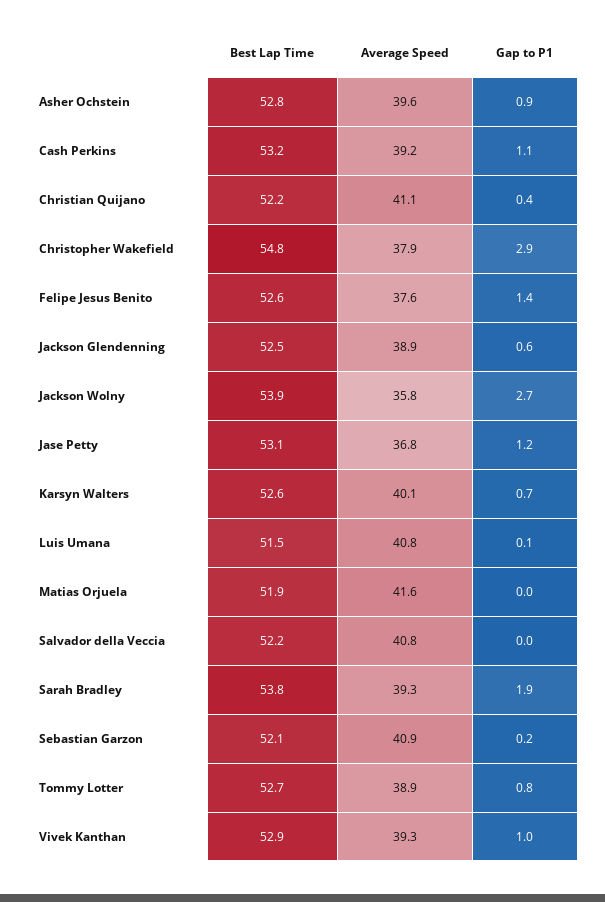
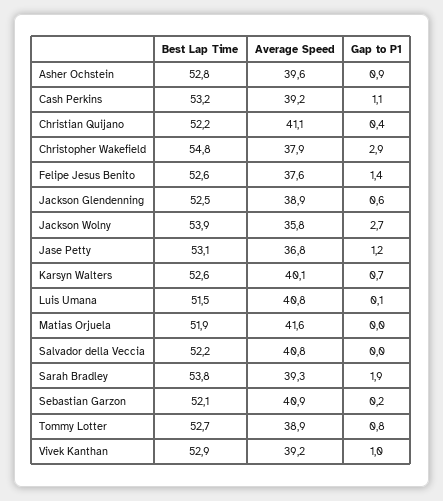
  {
    "Best Lap Time": {
      "Asher Ochstein": 52.8,
      "Cash Perkins": 53.2,
      "Christian Quijano": 52.2,
      "Christopher Wakefield": 54.8,
      "Felipe Jesus Benito": 52.6,
      "Jackson Glendenning": 52.5,
      "Jackson Wolny": 53.9,
      "Jase Petty": 53.1,
      "Karsyn Walters": 52.6,
      "Luis Umana": 51.5,
      "Matias Orjuela": 51.9,
      "Salvador della Veccia": 52.2,
      "Sarah Bradley": 53.8,
      "Sebastian Garzon": 52.1,
      "Tommy Lotter": 52.7,
      "Vivek Kanthan": 52.9
    },
    "Average Speed": {
      "Asher Ochstein": 39.6,
      "Cash Perkins": 39.2,
      "Christian Quijano": 41.1,
      "Christopher Wakefield": 37.9,
      "Felipe Jesus Benito": 37.6,
      "Jackson Glendenning": 38.9,
      "Jackson Wolny": 35.8,
      "Jase Petty": 36.8,
      "Karsyn Walters": 40.1,
      "Luis Umana": 40.8,
      "Matias Orjuela": 41.6,
      "Salvador della Veccia": 40.8,
      "Sarah Bradley": 39.3,
      "Sebastian Garzon": 40.9,
      "Tommy Lotter": 38.9,
-     "Vivek Kanthan": 39.3
+     "Vivek Kanthan": 39.2
    },
    "Gap to P1": {
      "Asher Ochstein": 0.9,
      "Cash Perkins": 1.1,
      "Christian Quijano": 0.4,
      "Christopher Wakefield": 2.9,
      "Felipe Jesus Benito": 1.4,
      "Jackson Glendenning": 0.6,
      "Jackson Wolny": 2.7,
      "Jase Petty": 1.2,
      "Karsyn Walters": 0.7,
      "Luis Umana": 0.1,
      "Matias Orjuela": 0,
      "Salvador della Veccia": 0,
      "Sarah Bradley": 1.9,
      "Sebastian Garzon": 0.2,
      "Tommy Lotter": 0.8,
      "Vivek Kanthan": 1
    }
  }

